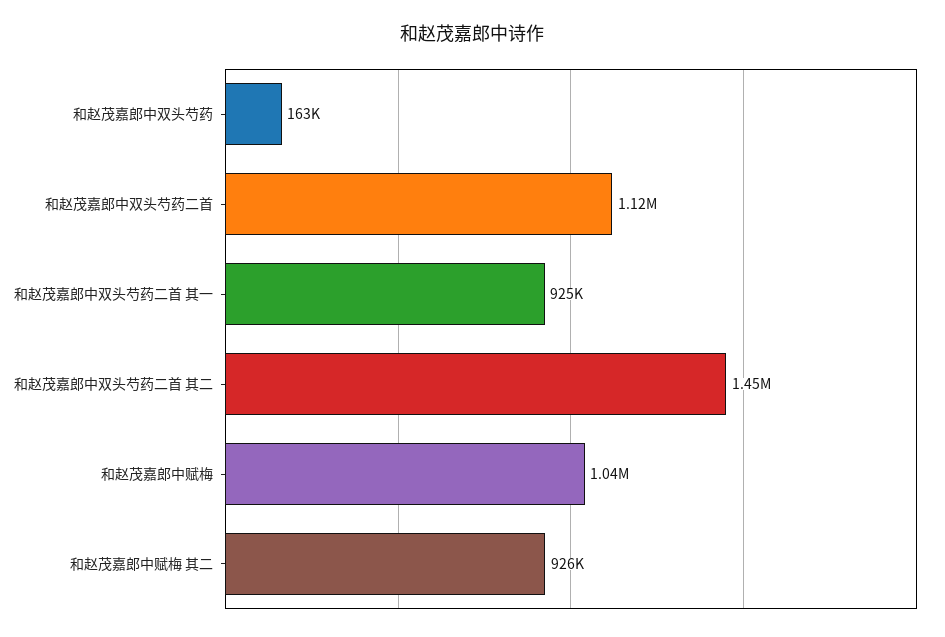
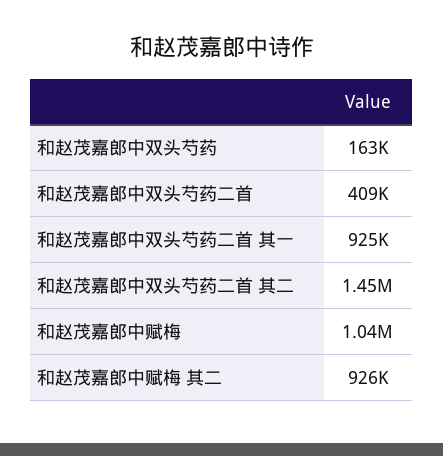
  {
    "和赵茂嘉郎中双头芍药": 163000,
-   "和赵茂嘉郎中双头芍药二首": 1120000,
+   "和赵茂嘉郎中双头芍药二首": 409000,
    "和赵茂嘉郎中双头芍药二首 其一": 925000,
    "和赵茂嘉郎中双头芍药二首 其二": 1450000,
    "和赵茂嘉郎中赋梅": 1040000,
    "和赵茂嘉郎中赋梅 其二": 926000
  }

